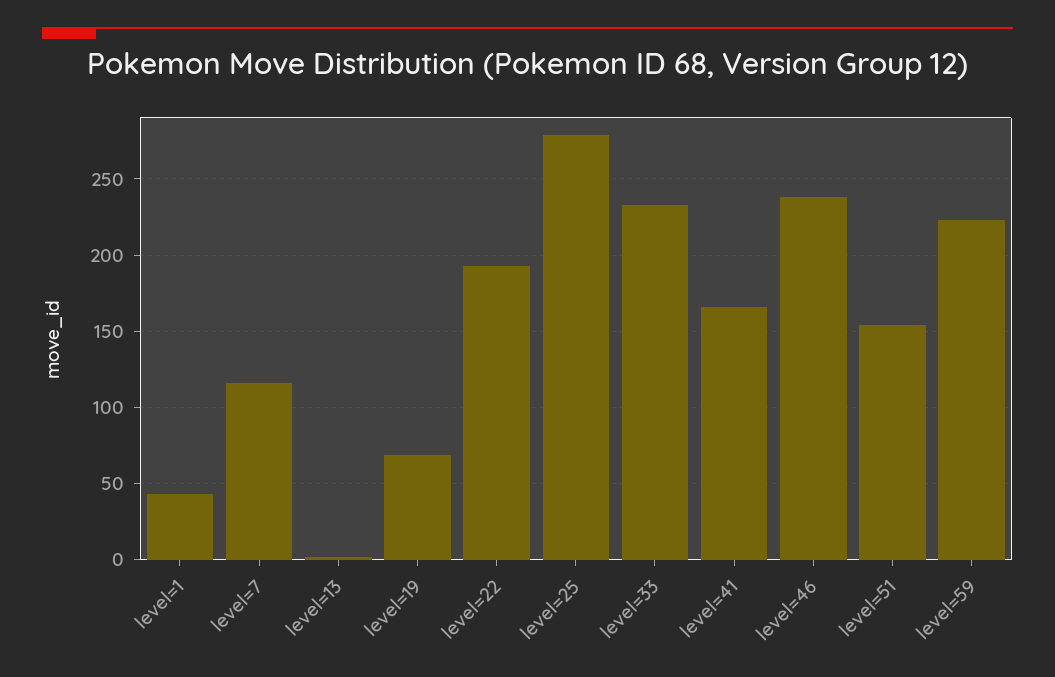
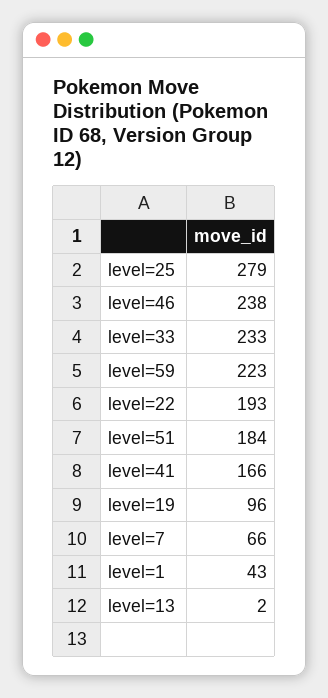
  {
    "level=1": 43,
-   "level=7": 115,
+   "level=7": 66,
    "level=13": 2,
-   "level=19": 70,
+   "level=19": 96,
    "level=22": 193,
    "level=25": 279,
    "level=33": 233,
    "level=41": 166,
    "level=46": 238,
-   "level=51": 155,
+   "level=51": 184,
    "level=59": 223
  }

